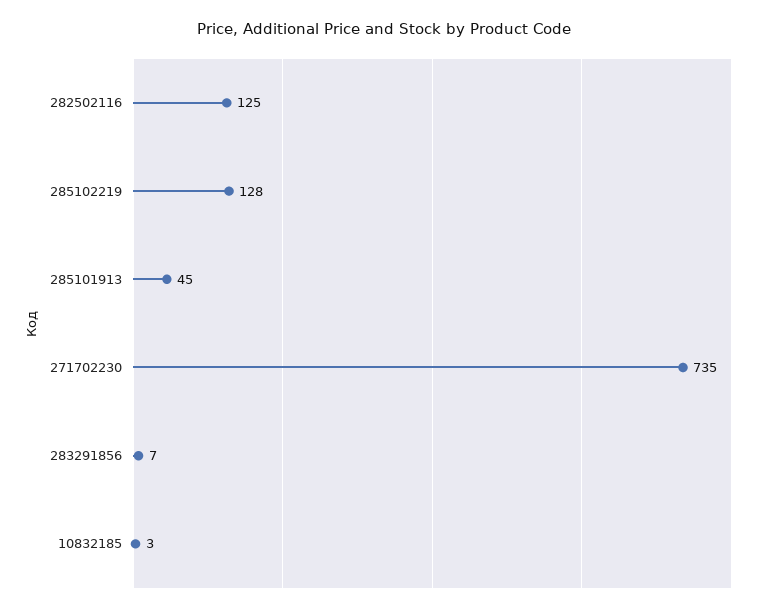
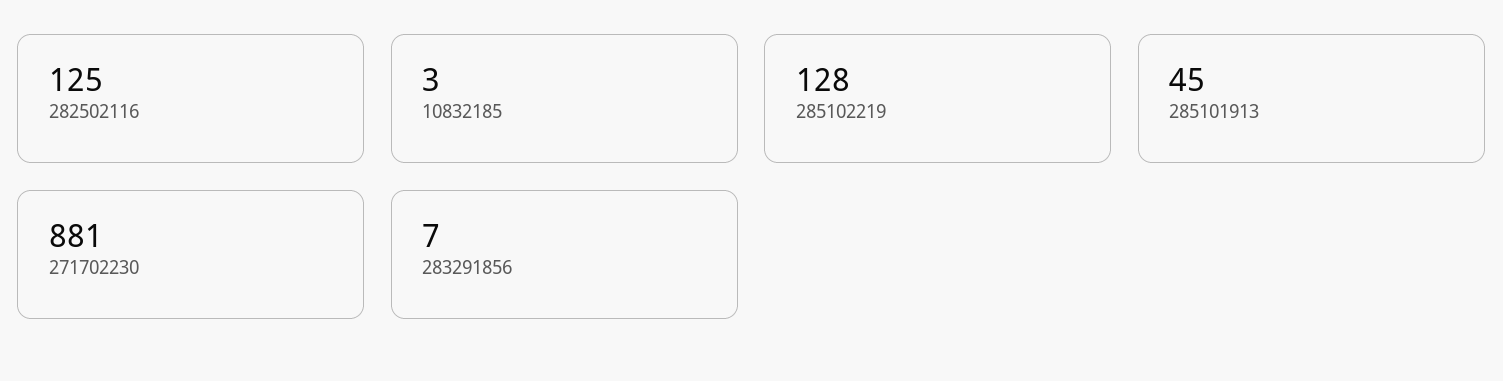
  {
    "282502116": 125,
    "285102219": 128,
    "285101913": 45,
-   "271702230": 735,
+   "271702230": 881,
    "283291856": 7,
    "10832185": 3
  }

